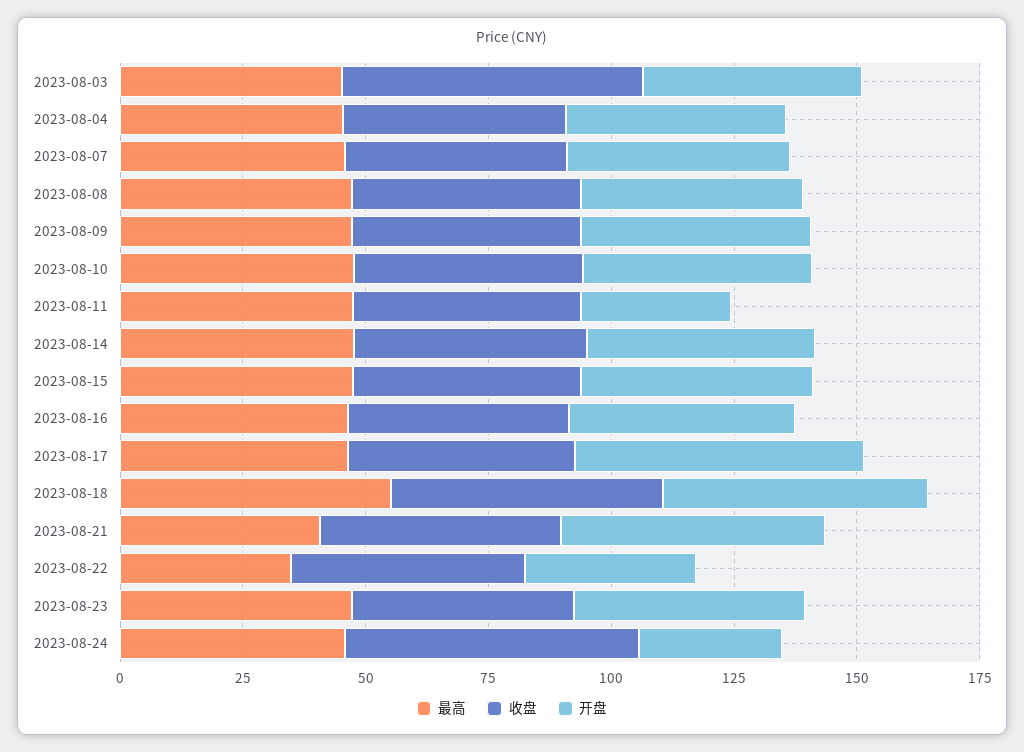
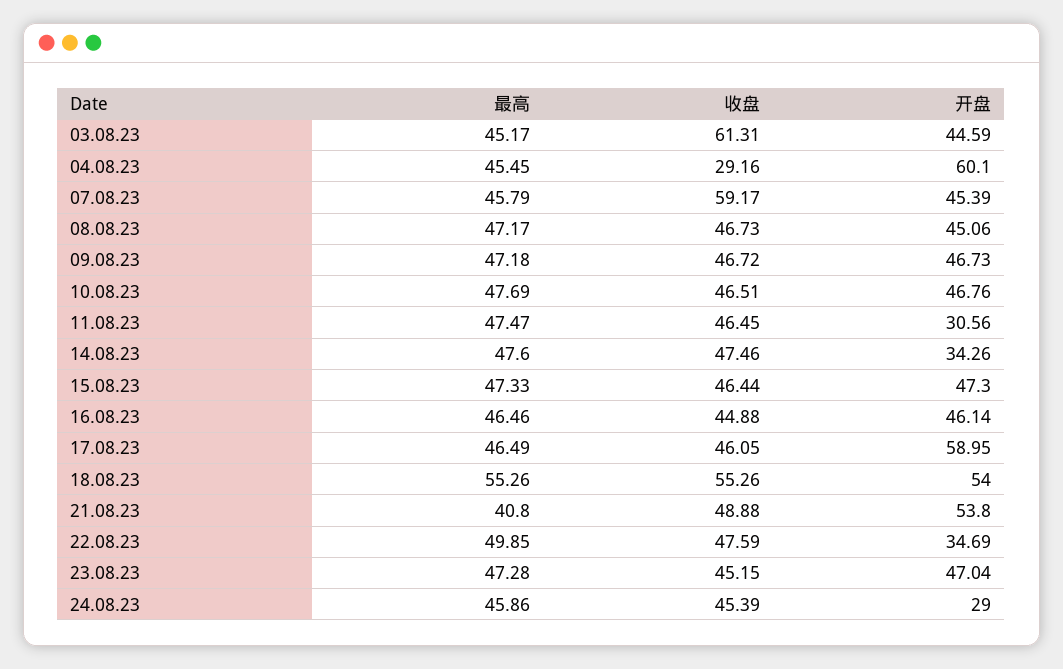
  {
    "最高": {
      "2023-08-03": 45.17,
      "2023-08-04": 45.45,
      "2023-08-07": 45.79,
      "2023-08-08": 47.17,
      "2023-08-09": 47.18,
      "2023-08-10": 47.69,
      "2023-08-11": 47.47,
      "2023-08-14": 47.6,
      "2023-08-15": 47.33,
      "2023-08-16": 46.46,
      "2023-08-17": 46.49,
      "2023-08-18": 55.26,
      "2023-08-21": 40.8,
-     "2023-08-22": 35,
+     "2023-08-22": 49.85,
      "2023-08-23": 47.28,
      "2023-08-24": 45.86
    },
    "收盘": {
      "2023-08-03": 61.31,
-     "2023-08-04": 45,
+     "2023-08-04": 29.16,
-     "2023-08-07": 45,
+     "2023-08-07": 59.17,
      "2023-08-08": 46.73,
      "2023-08-09": 46.72,
      "2023-08-10": 46.51,
      "2023-08-11": 46.45,
      "2023-08-14": 47.46,
      "2023-08-15": 46.44,
      "2023-08-16": 44.88,
      "2023-08-17": 46.05,
      "2023-08-18": 55.26,
      "2023-08-21": 48.88,
      "2023-08-22": 47.59,
      "2023-08-23": 45.15,
-     "2023-08-24": 60
+     "2023-08-24": 45.39
    },
    "开盘": {
      "2023-08-03": 44.59,
-     "2023-08-04": 45,
+     "2023-08-04": 60.1,
      "2023-08-07": 45.39,
      "2023-08-08": 45.06,
      "2023-08-09": 46.73,
      "2023-08-10": 46.76,
      "2023-08-11": 30.56,
-     "2023-08-14": 45,
+     "2023-08-14": 34.26,
      "2023-08-15": 47.3,
      "2023-08-16": 46.14,
      "2023-08-17": 58.95,
      "2023-08-18": 54,
      "2023-08-21": 53.8,
      "2023-08-22": 34.69,
      "2023-08-23": 47.04,
      "2023-08-24": 29
    }
  }

